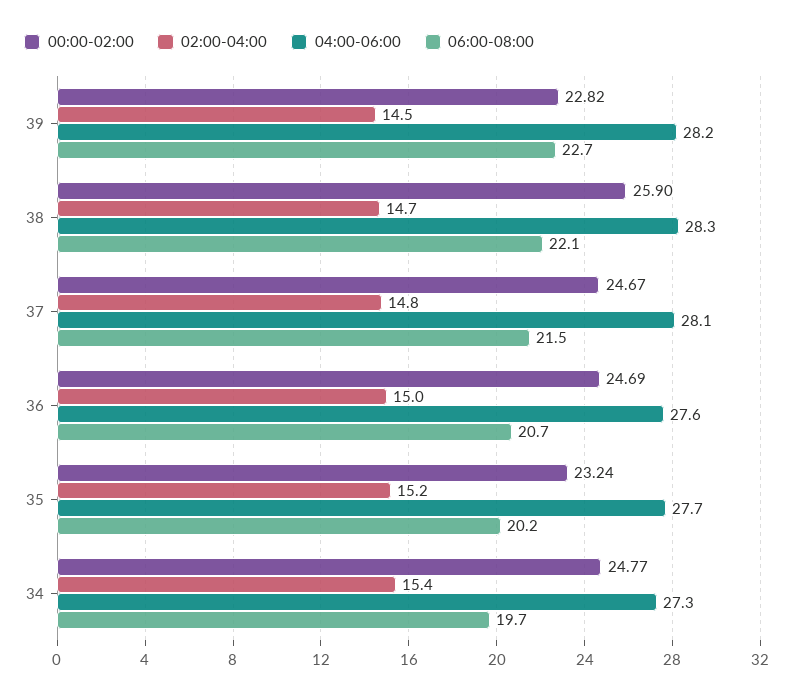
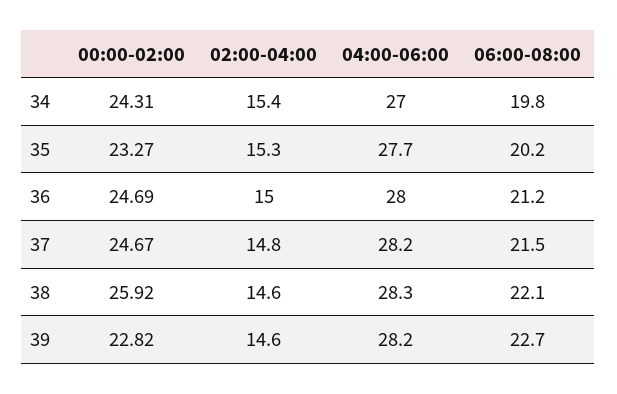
  {
    "00:00-02:00": {
      "39": 22.82,
-     "38": 25.9,
+     "38": 25.92,
      "37": 24.67,
      "36": 24.69,
-     "35": 23.24,
+     "35": 23.27,
-     "34": 24.77
+     "34": 24.31
    },
    "02:00-04:00": {
-     "39": 14.5,
+     "39": 14.6,
-     "38": 14.7,
+     "38": 14.6,
      "37": 14.8,
      "36": 15,
-     "35": 15.2,
+     "35": 15.3,
      "34": 15.4
    },
    "04:00-06:00": {
      "39": 28.2,
      "38": 28.3,
-     "37": 28.1,
+     "37": 28.2,
-     "36": 27.6,
+     "36": 28,
      "35": 27.7,
-     "34": 27.3
+     "34": 27
    },
    "06:00-08:00": {
      "39": 22.7,
      "38": 22.1,
      "37": 21.5,
-     "36": 20.7,
+     "36": 21.2,
      "35": 20.2,
-     "34": 19.7
+     "34": 19.8
    }
  }

